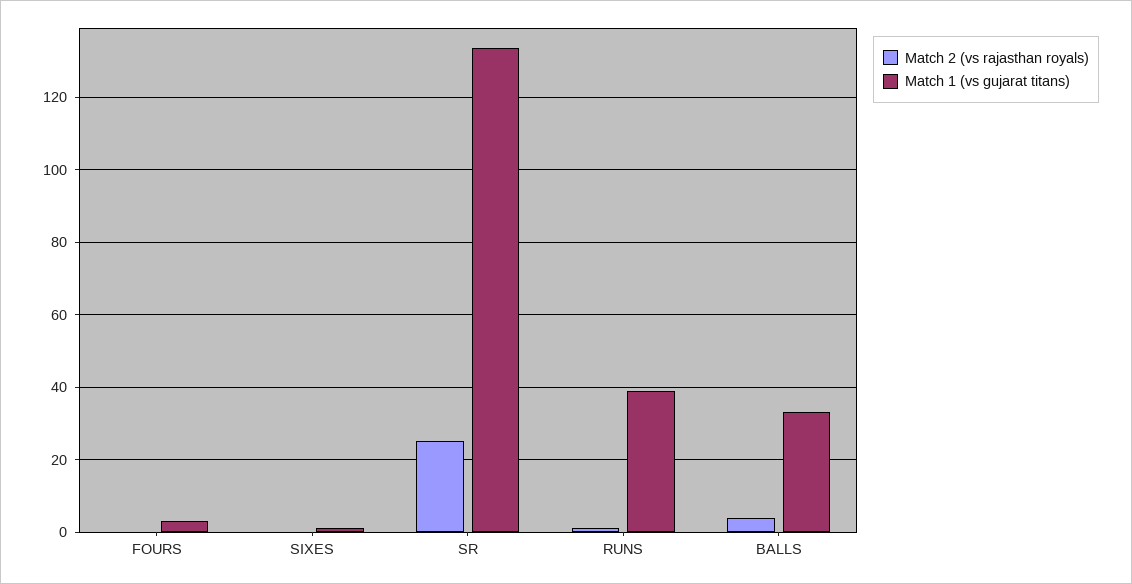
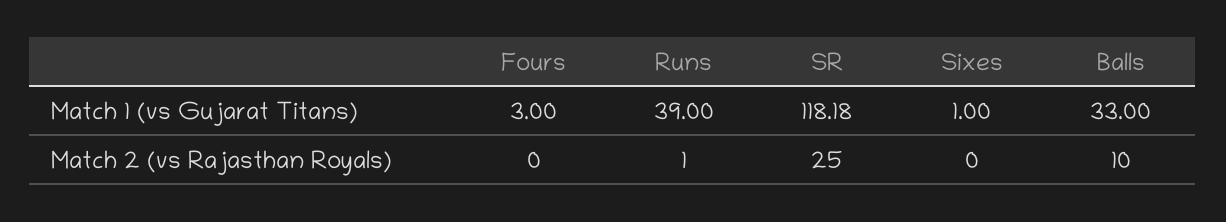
  {
    "Match 2 (vs rajasthan royals)": {
      "FOURS": 0,
      "SIXES": 0,
      "SR": 25,
      "RUNS": 1,
-     "BALLS": 4
+     "BALLS": 10
    },
    "Match 1 (vs gujarat titans)": {
      "FOURS": 3,
      "SIXES": 1,
-     "SR": 134,
+     "SR": 118.18,
      "RUNS": 39,
      "BALLS": 33
    }
  }

